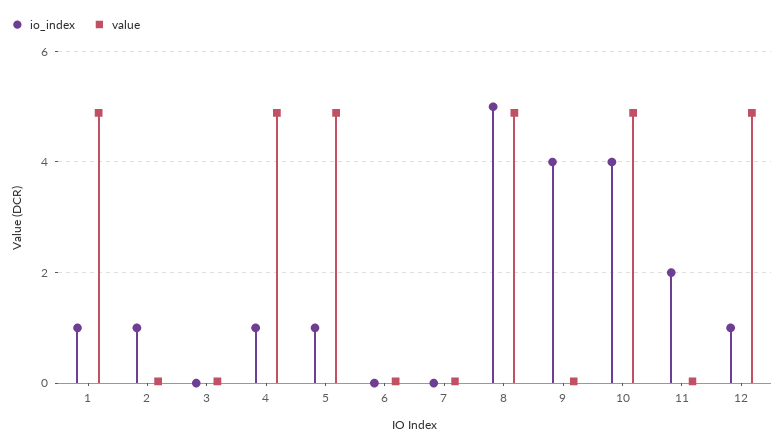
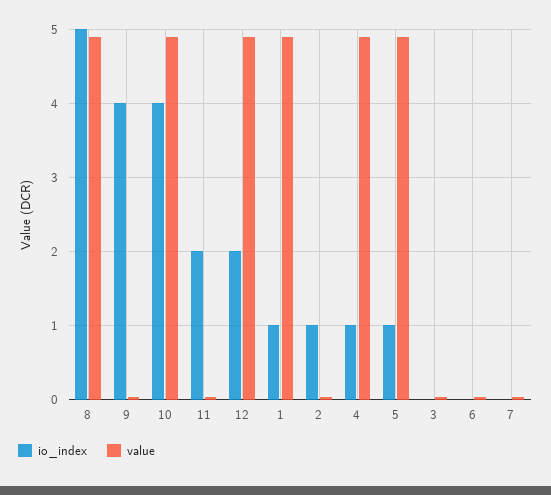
  {
    "io_index": {
      "1": 1,
      "2": 1,
      "3": 0,
      "4": 1,
      "5": 1,
      "6": 0,
      "7": 0,
      "8": 5,
      "9": 4,
      "10": 4,
      "11": 2,
-     "12": 1
+     "12": 2
    },
    "value": {
      "1": 4.9,
      "2": 0,
      "3": 0,
      "4": 4.9,
      "5": 4.9,
      "6": 0,
      "7": 0,
      "8": 4.9,
      "9": 0,
      "10": 4.9,
      "11": 0,
      "12": 4.9
    }
  }

